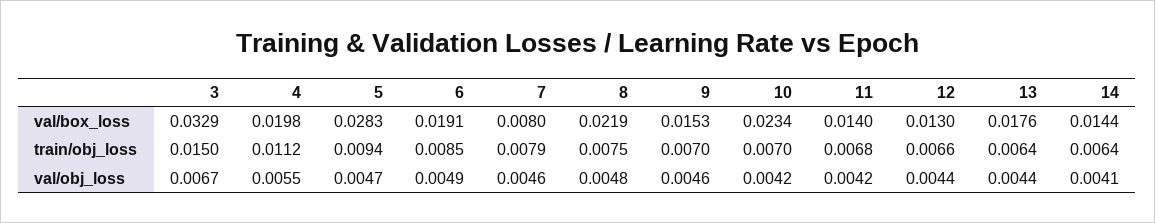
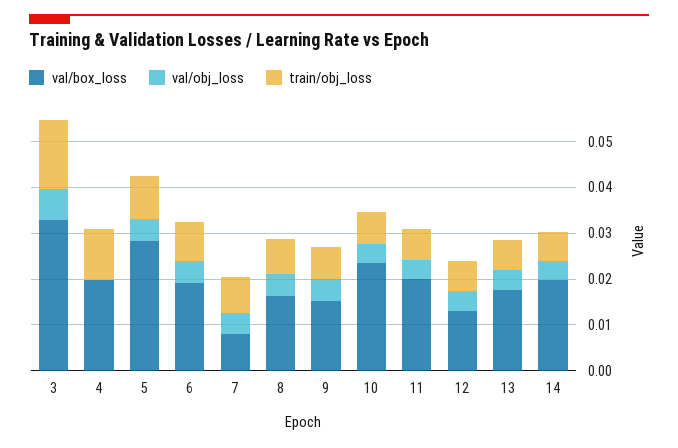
  {
    "val/box_loss": {
      "3": 0.0329,
      "4": 0.0198,
      "5": 0.0283,
      "6": 0.0191,
      "7": 0.008,
-     "8": 0.0219,
+     "8": 0.016,
      "9": 0.0153,
      "10": 0.0234,
-     "11": 0.014,
+     "11": 0.02,
      "12": 0.013,
      "13": 0.0176,
-     "14": 0.0144
+     "14": 0.02
    },
    "train/obj_loss": {
      "3": 0.015,
      "4": 0.0112,
      "5": 0.0094,
      "6": 0.0085,
      "7": 0.0079,
      "8": 0.0075,
      "9": 0.007,
      "10": 0.007,
      "11": 0.0068,
      "12": 0.0066,
      "13": 0.0064,
      "14": 0.0064
    },
    "val/obj_loss": {
      "3": 0.0067,
-     "4": 0.0055,
+     "4": 0,
      "5": 0.0047,
      "6": 0.0049,
      "7": 0.0046,
      "8": 0.0048,
      "9": 0.0046,
      "10": 0.0042,
      "11": 0.0042,
      "12": 0.0044,
      "13": 0.0044,
      "14": 0.0041
    }
  }

